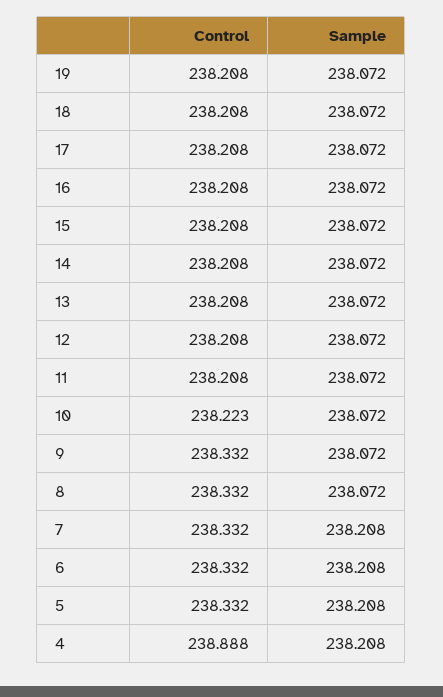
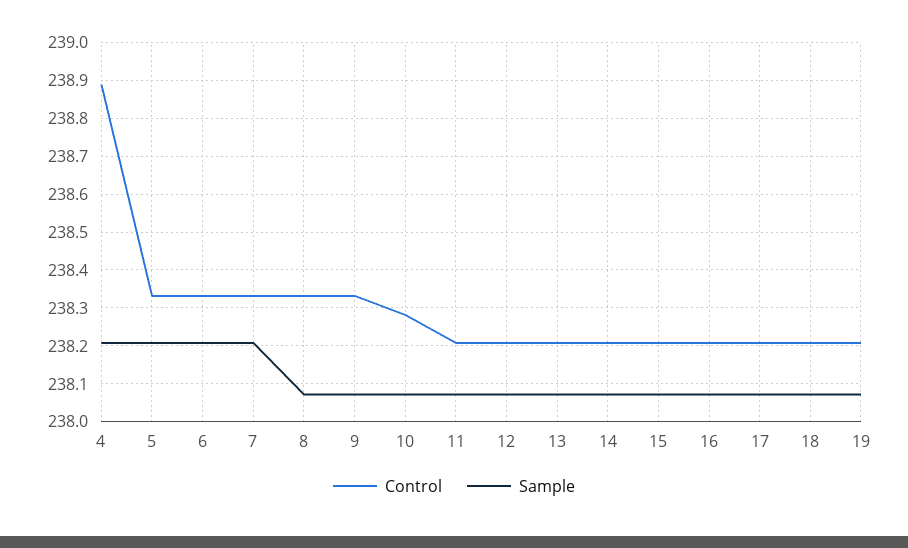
  {
    "Control": {
      "19": 238.208,
      "18": 238.208,
      "17": 238.208,
      "16": 238.208,
      "15": 238.208,
      "14": 238.208,
      "13": 238.208,
      "12": 238.208,
      "11": 238.208,
-     "10": 238.223,
+     "10": 238.28,
      "9": 238.332,
      "8": 238.332,
      "7": 238.332,
      "6": 238.332,
      "5": 238.332,
      "4": 238.888
    },
    "Sample": {
      "19": 238.072,
      "18": 238.072,
      "17": 238.072,
      "16": 238.072,
      "15": 238.072,
      "14": 238.072,
      "13": 238.072,
      "12": 238.072,
      "11": 238.072,
      "10": 238.072,
      "9": 238.072,
      "8": 238.072,
      "7": 238.208,
      "6": 238.208,
      "5": 238.208,
      "4": 238.208
    }
  }

